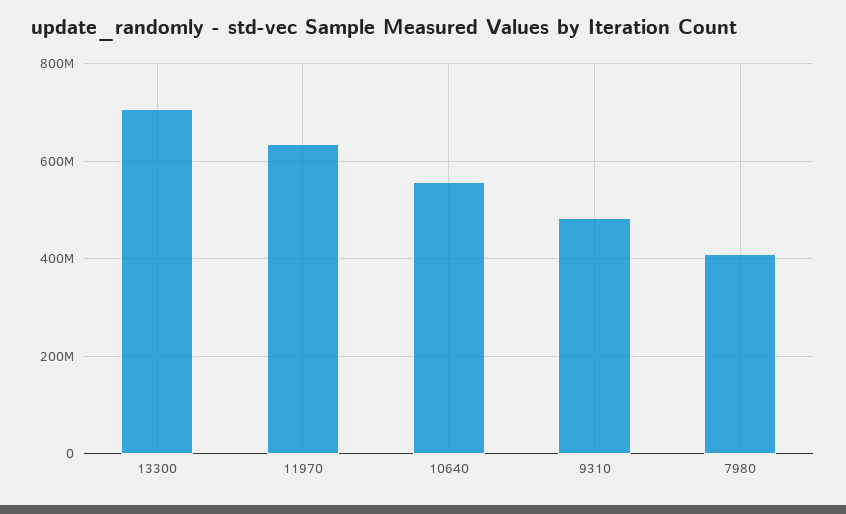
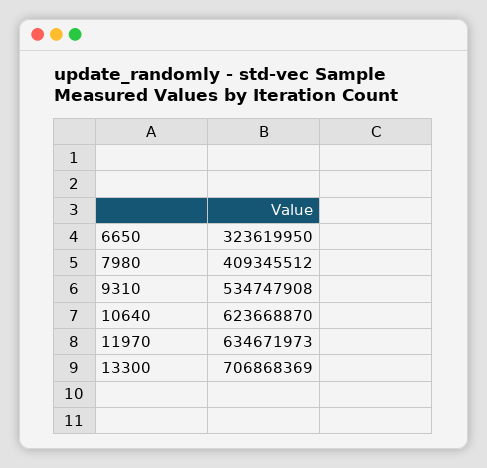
  {
    "13300": 706868369,
    "11970": 634671973,
-   "10640": 560000000,
+   "10640": 623668870,
-   "9310": 480000000,
+   "9310": 534747908,
-   "7980": 409345512
+   "7980": 409345512,
+   "6650": 323619950
  }

